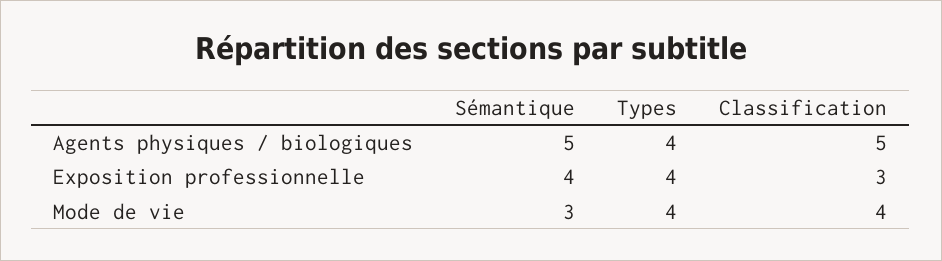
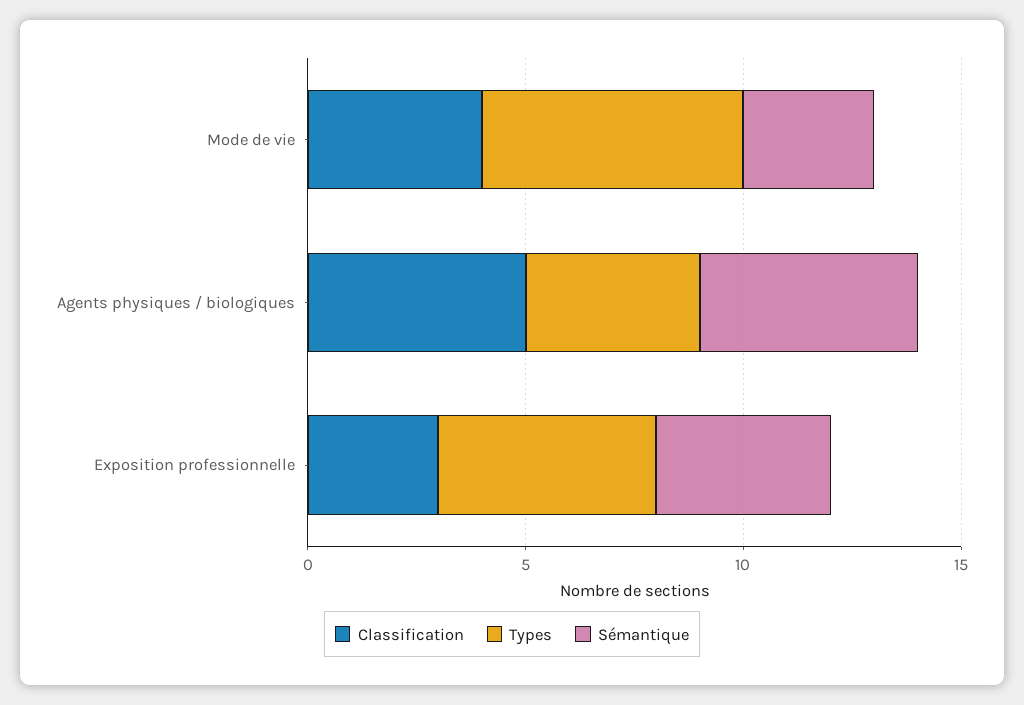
  {
    "Sémantique": {
      "Agents physiques / biologiques": 5,
      "Exposition professionnelle": 4,
      "Mode de vie": 3
    },
    "Types": {
      "Agents physiques / biologiques": 4,
-     "Exposition professionnelle": 4,
+     "Exposition professionnelle": 5,
-     "Mode de vie": 4
+     "Mode de vie": 6
    },
    "Classification": {
      "Agents physiques / biologiques": 5,
      "Exposition professionnelle": 3,
      "Mode de vie": 4
    }
  }

